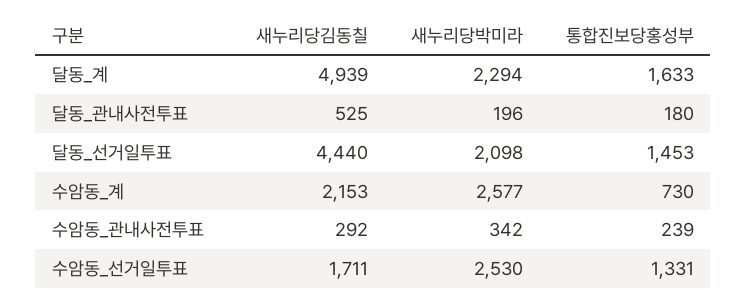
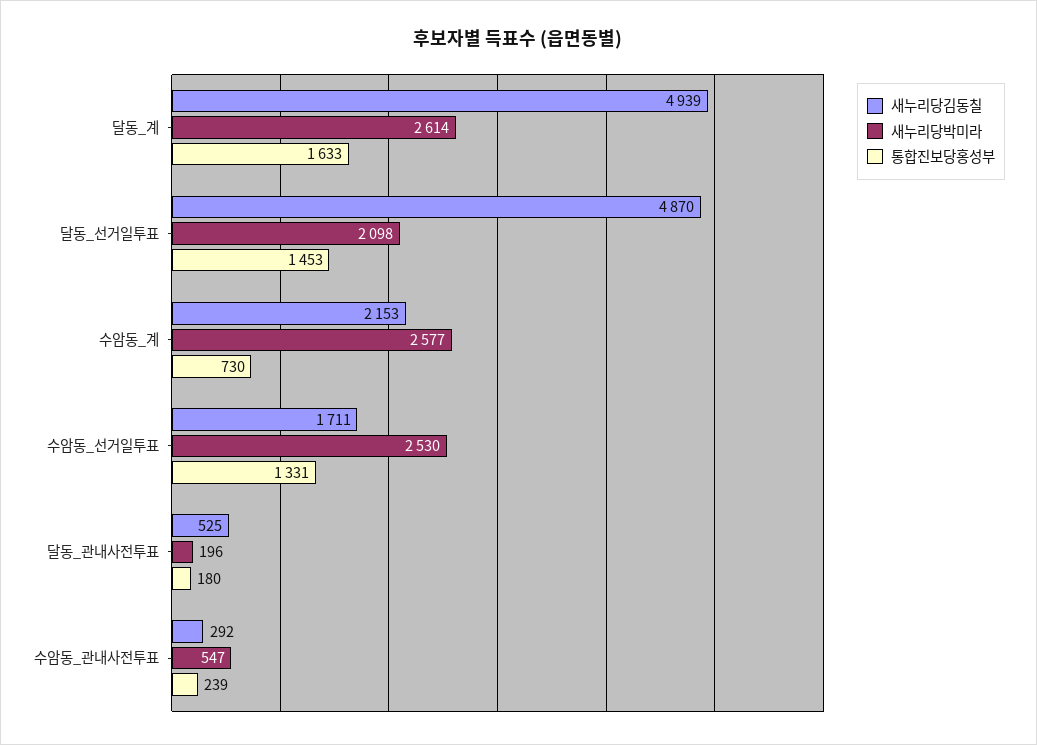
  {
    "새누리당김동칠": {
      "달동_계": 4939,
      "달동_관내사전투표": 525,
-     "달동_선거일투표": 4440,
+     "달동_선거일투표": 4870,
      "수암동_계": 2153,
      "수암동_관내사전투표": 292,
      "수암동_선거일투표": 1711
    },
    "새누리당박미라": {
-     "달동_계": 2294,
+     "달동_계": 2614,
      "달동_관내사전투표": 196,
      "달동_선거일투표": 2098,
      "수암동_계": 2577,
-     "수암동_관내사전투표": 342,
+     "수암동_관내사전투표": 547,
      "수암동_선거일투표": 2530
    },
    "통합진보당홍성부": {
      "달동_계": 1633,
      "달동_관내사전투표": 180,
      "달동_선거일투표": 1453,
      "수암동_계": 730,
      "수암동_관내사전투표": 239,
      "수암동_선거일투표": 1331
    }
  }

